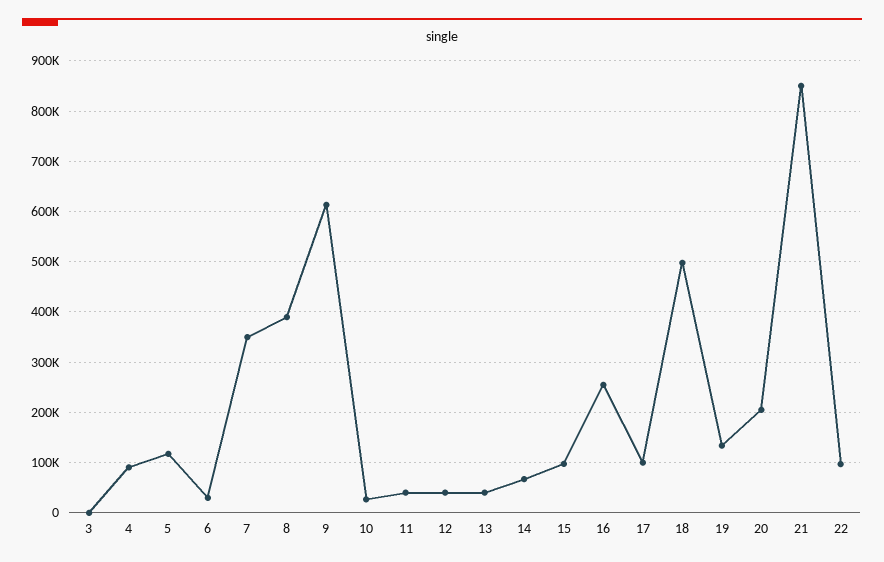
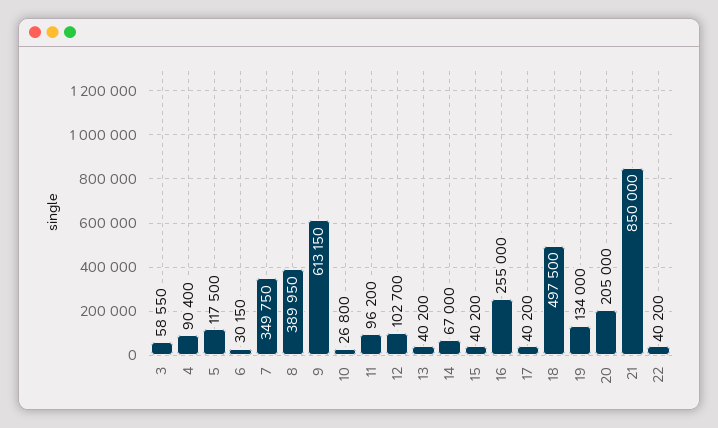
  {
-   "3": 0,
+   "3": 58550,
    "4": 90400,
    "5": 117500,
    "6": 30150,
    "7": 349750,
    "8": 389950,
    "9": 613150,
    "10": 26800,
-   "11": 40000,
+   "11": 96200,
-   "12": 40000,
+   "12": 102700,
    "13": 40200,
    "14": 67000,
-   "15": 100000,
+   "15": 40200,
    "16": 255000,
-   "17": 100000,
+   "17": 40200,
    "18": 497500,
    "19": 134000,
    "20": 205000,
    "21": 850000,
-   "22": 100000
+   "22": 40200
  }

